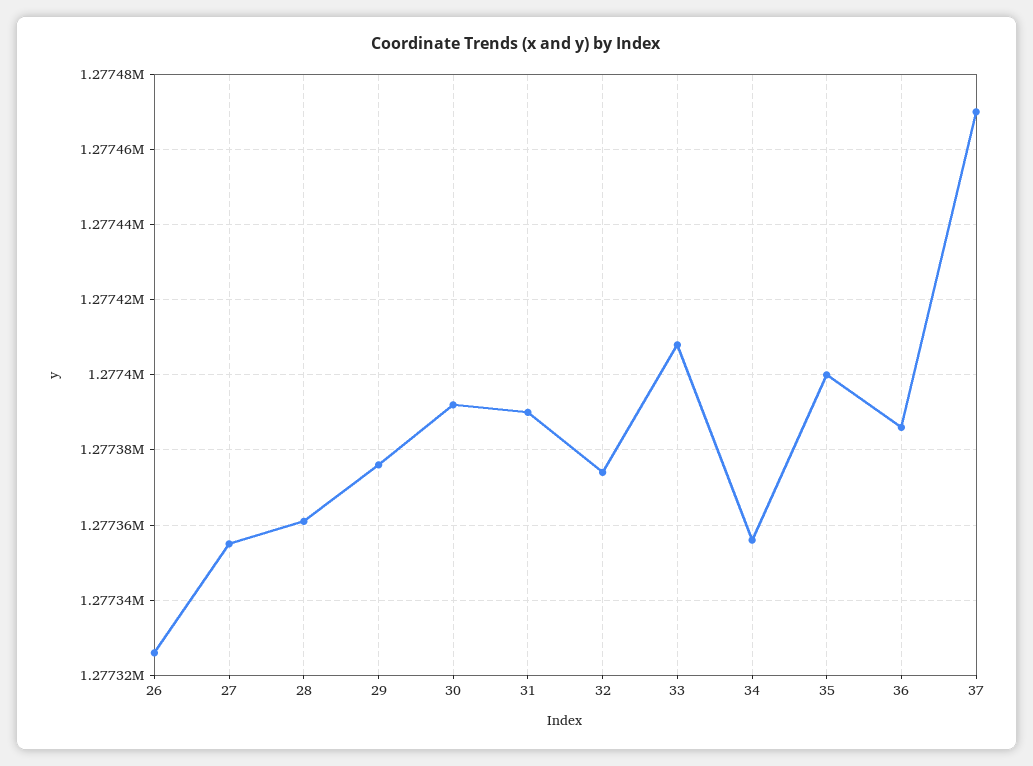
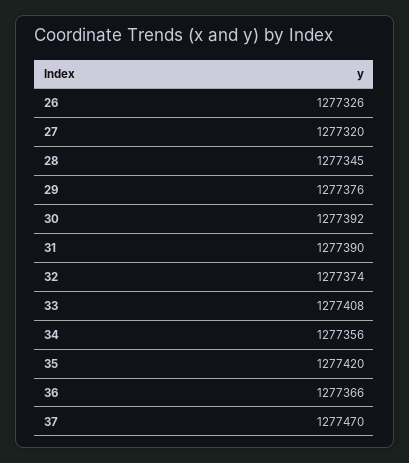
  {
    "26": 1277326,
-   "27": 1277355,
+   "27": 1277320,
-   "28": 1277360,
+   "28": 1277345,
    "29": 1277376,
    "30": 1277392,
    "31": 1277390,
    "32": 1277374,
    "33": 1277408,
    "34": 1277356,
-   "35": 1277400,
+   "35": 1277420,
-   "36": 1277385,
+   "36": 1277366,
    "37": 1277470
  }

